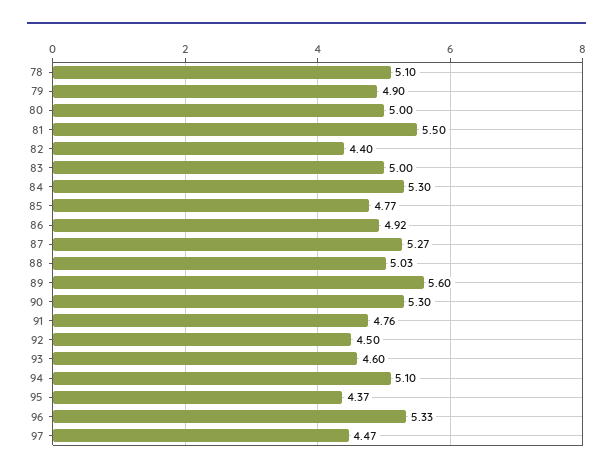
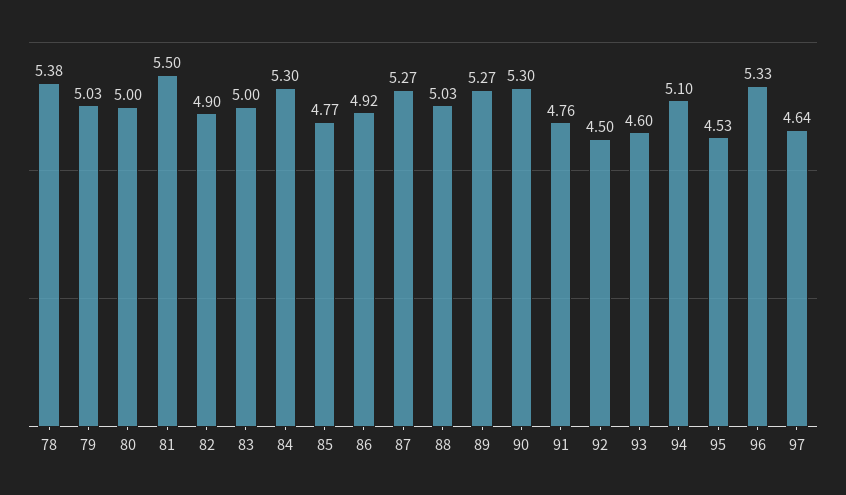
  {
-   "78": 5.1,
+   "78": 5.38,
-   "79": 4.9,
+   "79": 5.03,
    "80": 5,
    "81": 5.5,
-   "82": 4.4,
+   "82": 4.9,
    "83": 5,
    "84": 5.3,
    "85": 4.77,
    "86": 4.92,
    "87": 5.27,
    "88": 5.03,
-   "89": 5.6,
+   "89": 5.27,
    "90": 5.3,
    "91": 4.76,
    "92": 4.5,
    "93": 4.6,
    "94": 5.1,
-   "95": 4.37,
+   "95": 4.53,
    "96": 5.33,
-   "97": 4.47
+   "97": 4.64
  }

